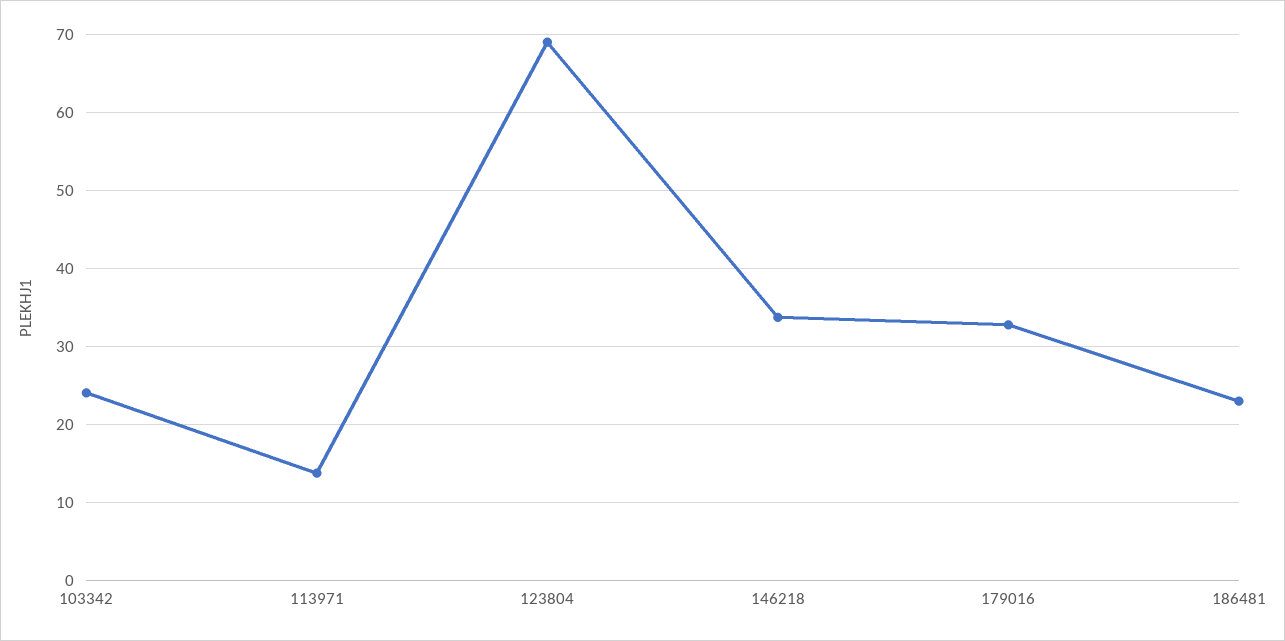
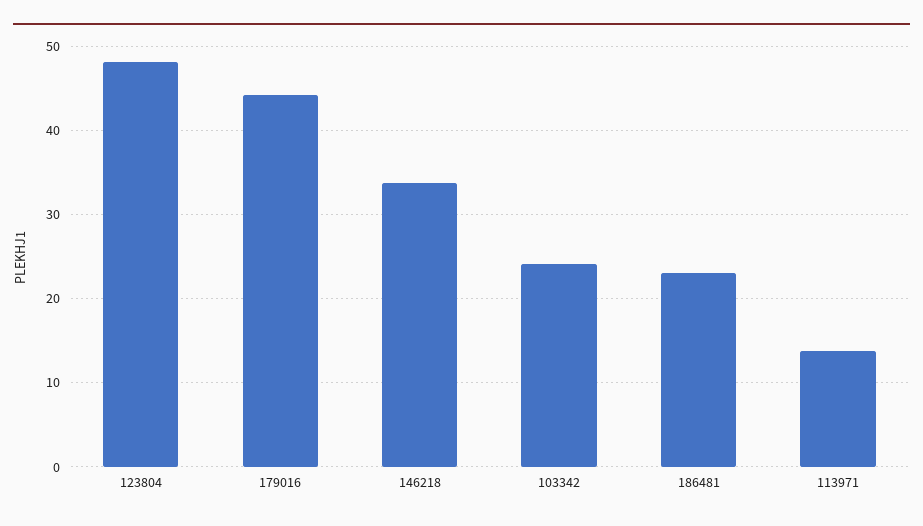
  {
    "103342": 24,
    "113971": 14,
-   "123804": 69,
+   "123804": 48,
    "146218": 34,
-   "179016": 33,
+   "179016": 44,
    "186481": 23
  }

